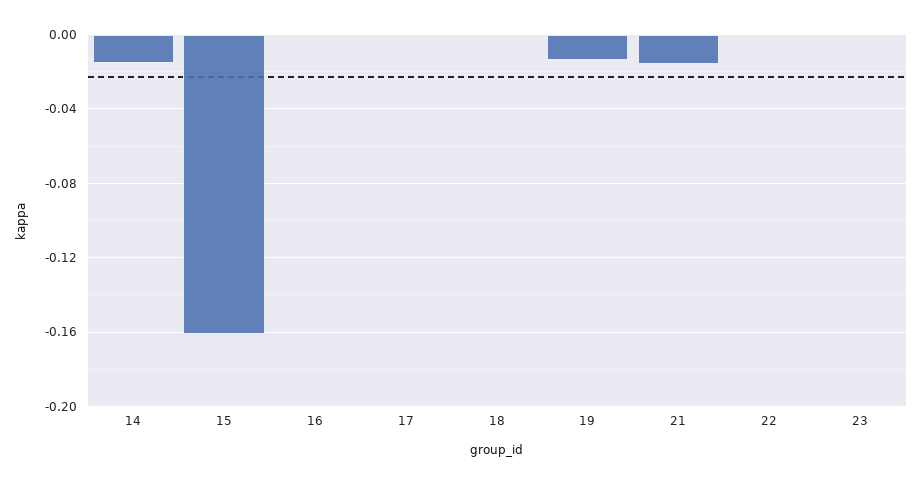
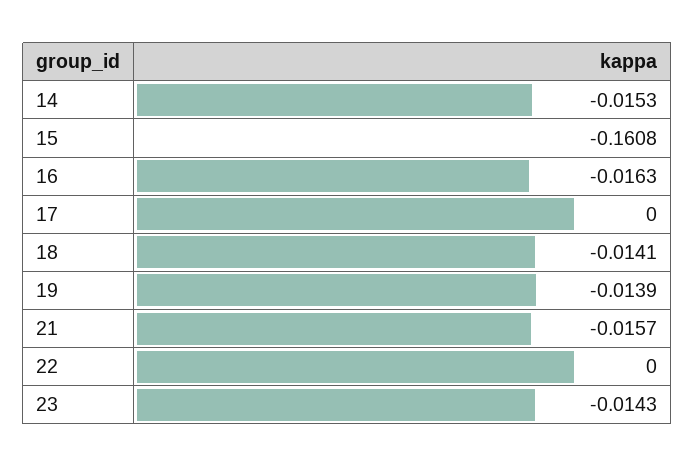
  {
    "14": -0.0153,
    "15": -0.1608,
-   "16": 0,
+   "16": -0.0163,
    "17": 0,
-   "18": 0,
+   "18": -0.0141,
    "19": -0.0139,
    "21": -0.0157,
    "22": 0,
-   "23": 0
+   "23": -0.0143
  }

